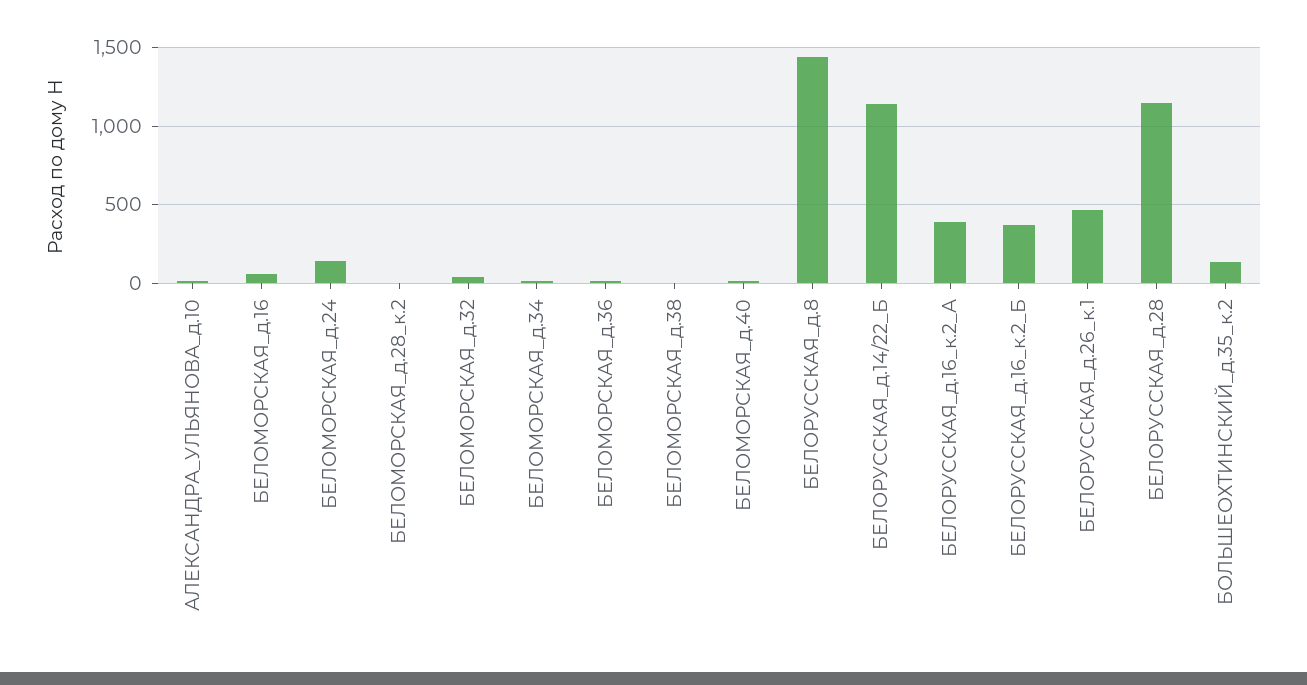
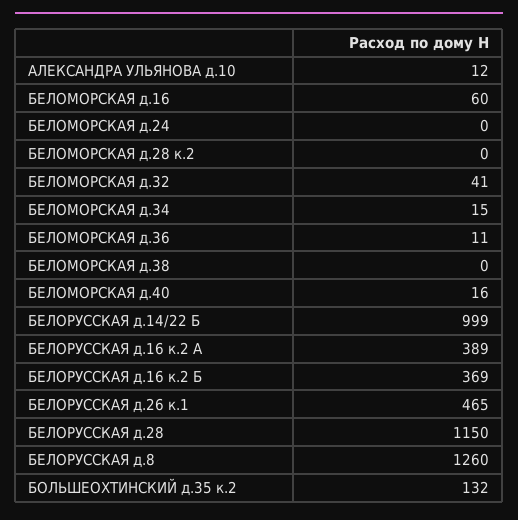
  {
    "АЛЕКСАНДРА_УЛЬЯНОВА_д.10": 12,
    "БЕЛОМОРСКАЯ_д.16": 60,
-   "БЕЛОМОРСКАЯ_д.24": 150,
+   "БЕЛОМОРСКАЯ_д.24": 0,
    "БЕЛОМОРСКАЯ_д.28_к.2": 0,
    "БЕЛОМОРСКАЯ_д.32": 41,
    "БЕЛОМОРСКАЯ_д.34": 15,
    "БЕЛОМОРСКАЯ_д.36": 11,
    "БЕЛОМОРСКАЯ_д.38": 0,
    "БЕЛОМОРСКАЯ_д.40": 16,
-   "БЕЛОРУССКАЯ_д.8": 1450,
+   "БЕЛОРУССКАЯ_д.8": 1260,
-   "БЕЛОРУССКАЯ_д.14/22_Б": 1150,
+   "БЕЛОРУССКАЯ_д.14/22_Б": 999,
    "БЕЛОРУССКАЯ_д.16_к.2_А": 389,
    "БЕЛОРУССКАЯ_д.16_к.2_Б": 369,
    "БЕЛОРУССКАЯ_д.26_к.1": 465,
    "БЕЛОРУССКАЯ_д.28": 1150,
    "БОЛЬШЕОХТИНСКИЙ_д.35_к.2": 132
  }

